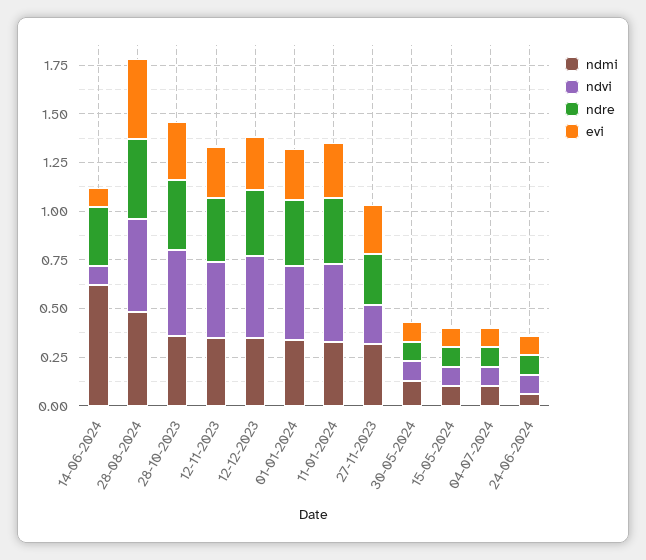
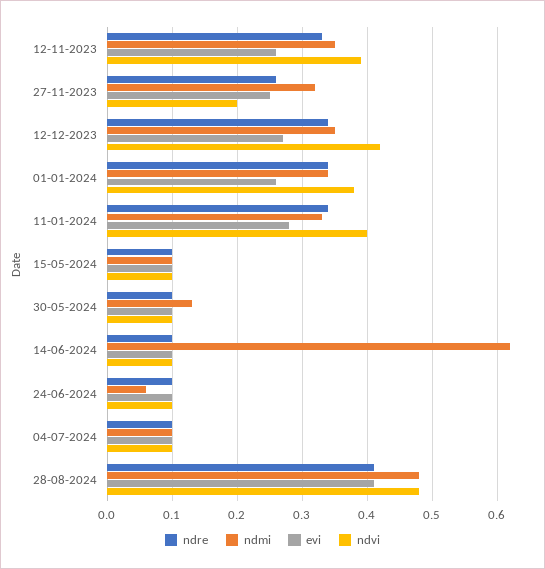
  {
    "ndmi": {
      "14-06-2024": 0.62,
      "28-08-2024": 0.48,
-     "28-10-2023": 0.35,
      "12-11-2023": 0.35,
      "12-12-2023": 0.35,
      "01-01-2024": 0.34,
      "11-01-2024": 0.33,
      "27-11-2023": 0.32,
      "30-05-2024": 0.13,
      "15-05-2024": 0.1,
      "04-07-2024": 0.1,
      "24-06-2024": 0.06
    },
    "ndvi": {
      "14-06-2024": 0.1,
      "28-08-2024": 0.48,
-     "28-10-2023": 0.45,
      "12-11-2023": 0.39,
      "12-12-2023": 0.42,
      "01-01-2024": 0.38,
      "11-01-2024": 0.4,
      "27-11-2023": 0.2,
      "30-05-2024": 0.1,
      "15-05-2024": 0.1,
      "04-07-2024": 0.1,
      "24-06-2024": 0.1
    },
    "ndre": {
-     "14-06-2024": 0.3,
+     "14-06-2024": 0.1,
      "28-08-2024": 0.41,
-     "28-10-2023": 0.35,
      "12-11-2023": 0.33,
      "12-12-2023": 0.34,
      "01-01-2024": 0.34,
      "11-01-2024": 0.34,
      "27-11-2023": 0.26,
      "30-05-2024": 0.1,
      "15-05-2024": 0.1,
      "04-07-2024": 0.1,
      "24-06-2024": 0.1
    },
    "evi": {
      "14-06-2024": 0.1,
      "28-08-2024": 0.41,
-     "28-10-2023": 0.3,
      "12-11-2023": 0.26,
      "12-12-2023": 0.27,
      "01-01-2024": 0.26,
      "11-01-2024": 0.28,
      "27-11-2023": 0.25,
      "30-05-2024": 0.1,
      "15-05-2024": 0.1,
      "04-07-2024": 0.1,
      "24-06-2024": 0.1
    }
  }

